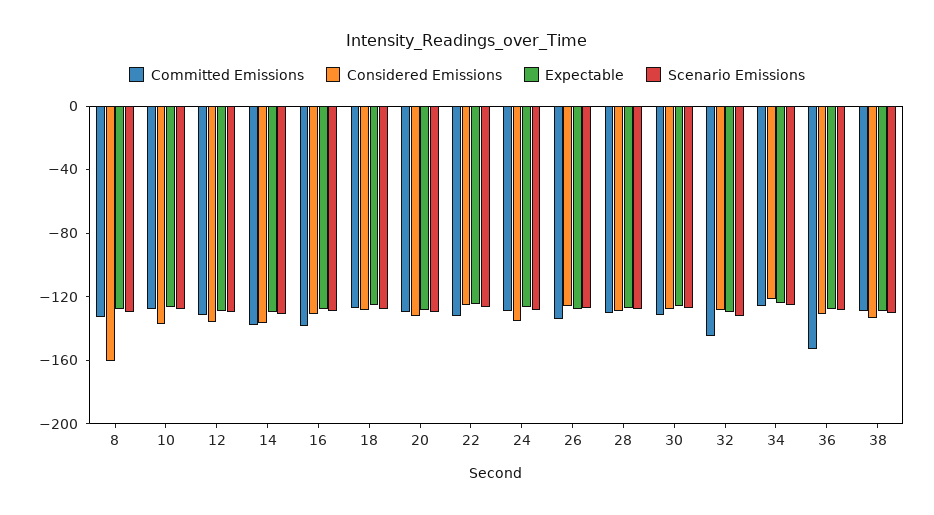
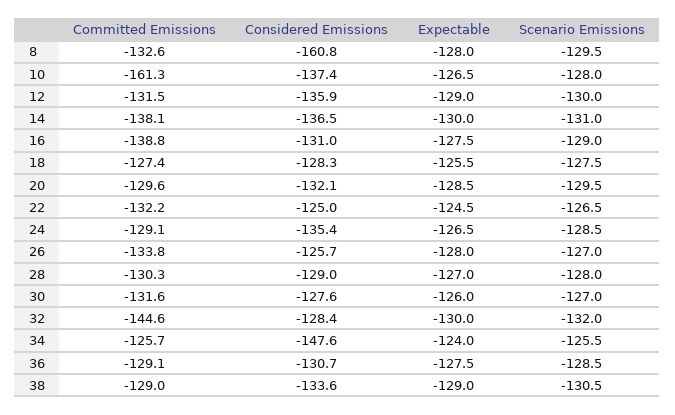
  {
    "Committed Emissions": {
      "8": -132.6,
-     "10": -130,
+     "10": -161.3,
      "12": -131.5,
      "14": -138.1,
      "16": -138.8,
      "18": -127.4,
      "20": -129.6,
      "22": -132.2,
      "24": -129.1,
      "26": -133.8,
      "28": -130.3,
      "30": -131.6,
      "32": -144.6,
      "34": -125.7,
-     "36": -150,
+     "36": -129.1,
      "38": -129
    },
    "Considered Emissions": {
      "8": -160.8,
      "10": -137.4,
      "12": -135.9,
      "14": -136.5,
      "16": -131,
      "18": -128.3,
      "20": -132.1,
      "22": -125,
      "24": -135.4,
      "26": -125.7,
      "28": -129,
      "30": -127.6,
      "32": -128.4,
-     "34": -120,
+     "34": -147.6,
      "36": -130.7,
      "38": -133.6
    },
    "Expectable": {
      "8": -128,
      "10": -126.5,
      "12": -129,
      "14": -130,
      "16": -127.5,
      "18": -125.5,
      "20": -128.5,
      "22": -124.5,
      "24": -126.5,
      "26": -128,
      "28": -127,
      "30": -126,
      "32": -130,
      "34": -124,
      "36": -127.5,
      "38": -129
    },
    "Scenario Emissions": {
      "8": -129.5,
      "10": -128,
      "12": -130,
      "14": -131,
      "16": -129,
      "18": -127.5,
      "20": -129.5,
      "22": -126.5,
      "24": -128.5,
      "26": -127,
      "28": -128,
      "30": -127,
      "32": -132,
      "34": -125.5,
      "36": -128.5,
      "38": -130.5
    }
  }

